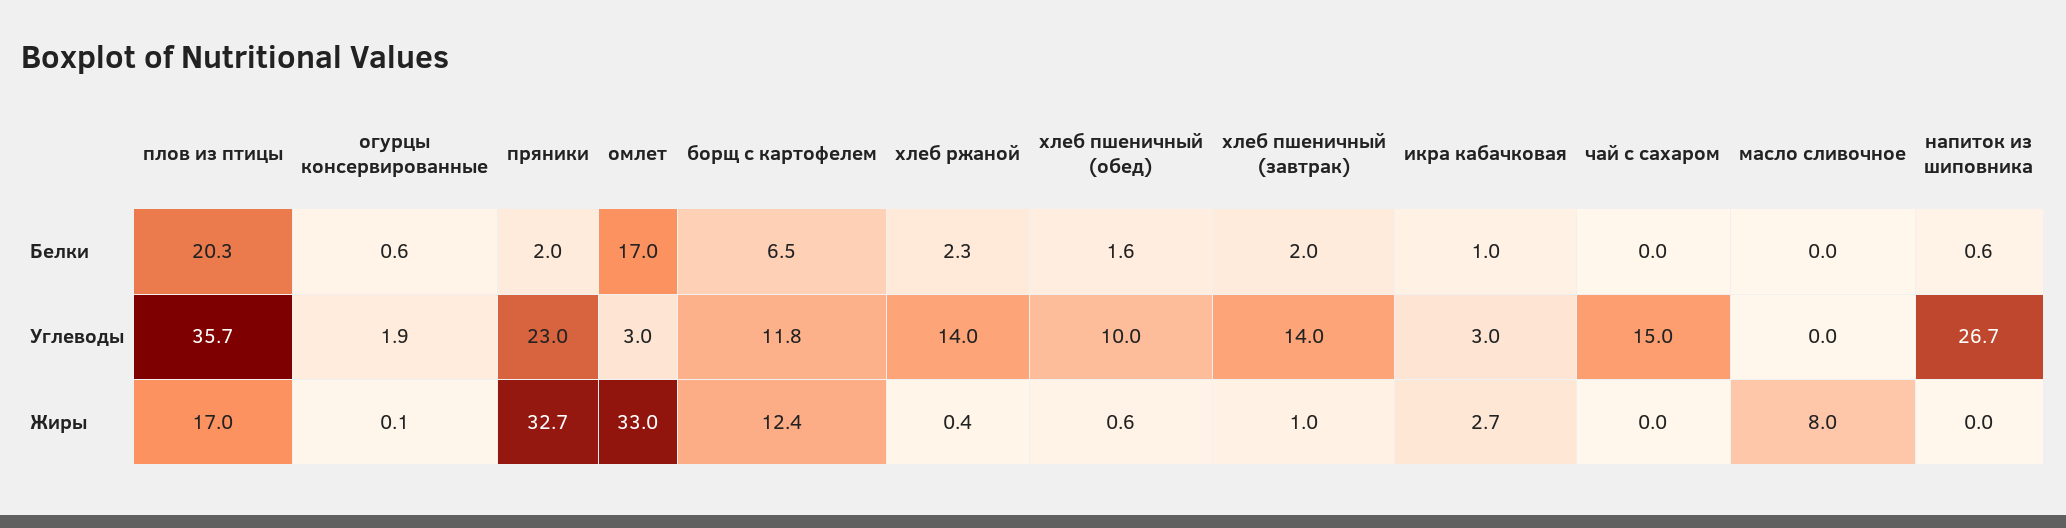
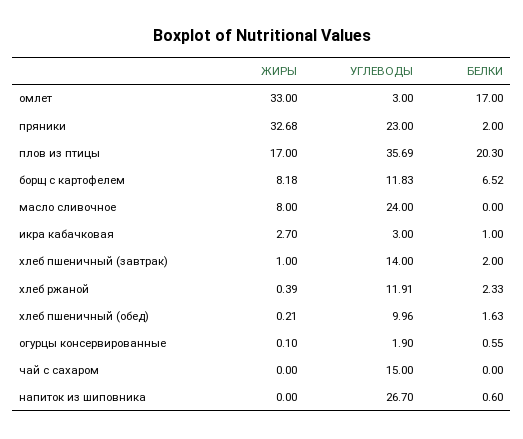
  {
    "плов из птицы": {
      "Белки": 20.3,
      "Углеводы": 35.69,
      "Жиры": 17
    },
    "огурцы консервированные": {
      "Белки": 0.55,
      "Углеводы": 1.9,
      "Жиры": 0.1
    },
    "пряники": {
      "Белки": 2,
      "Углеводы": 23,
      "Жиры": 32.68
    },
    "омлет": {
      "Белки": 17,
      "Углеводы": 3,
      "Жиры": 33
    },
    "борщ с картофелем": {
      "Белки": 6.52,
      "Углеводы": 11.83,
-     "Жиры": 12.4
+     "Жиры": 8.18
    },
    "хлеб ржаной": {
      "Белки": 2.33,
-     "Углеводы": 14,
+     "Углеводы": 11.91,
      "Жиры": 0.39
    },
    "хлеб пшеничный (обед)": {
      "Белки": 1.63,
      "Углеводы": 9.96,
-     "Жиры": 0.6
+     "Жиры": 0.21
    },
    "хлеб пшеничный (завтрак)": {
      "Белки": 2,
      "Углеводы": 14,
      "Жиры": 1
    },
    "икра кабачковая": {
      "Белки": 1,
      "Углеводы": 3,
      "Жиры": 2.7
    },
    "чай с сахаром": {
      "Белки": 0,
      "Углеводы": 15,
      "Жиры": 0
    },
    "масло сливочное": {
      "Белки": 0,
-     "Углеводы": 0,
+     "Углеводы": 24,
      "Жиры": 8
    },
    "напиток из шиповника": {
      "Белки": 0.6,
      "Углеводы": 26.7,
      "Жиры": 0
    }
  }

